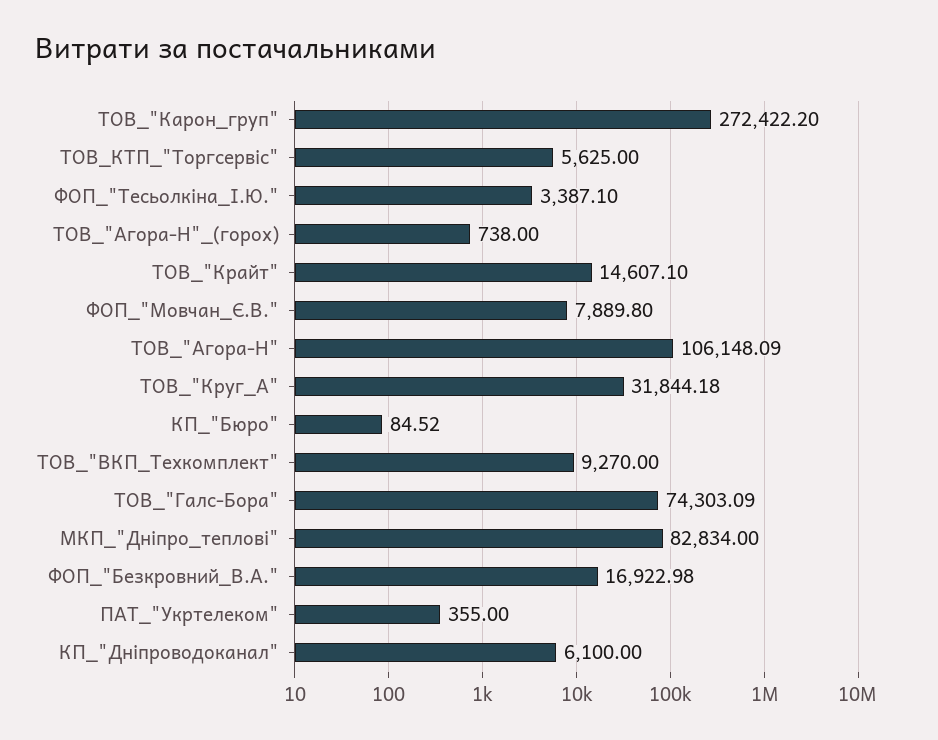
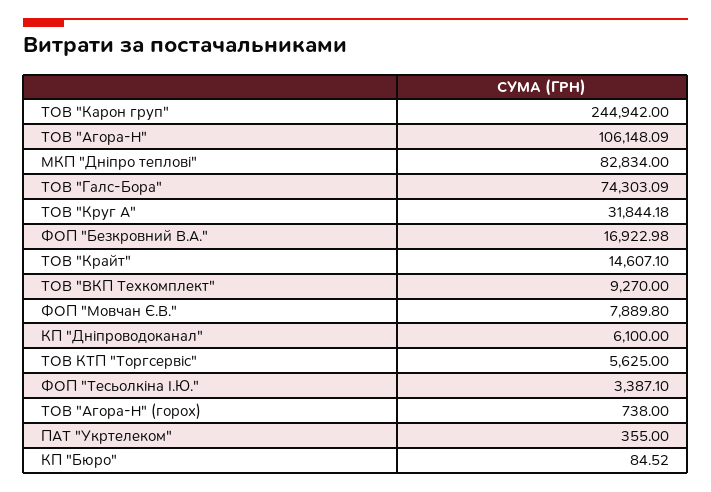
  {
-   "ТОВ_\"Карон_груп\"": 272422.2,
+   "ТОВ_\"Карон_груп\"": 244942,
    "ТОВ_КТП_\"Торгсервіс\"": 5625,
    "ФОП_\"Тесьолкіна_І.Ю.\"": 3387.1,
    "ТОВ_\"Агора-Н\"_(горох)": 738,
    "ТОВ_\"Крайт\"": 14607.1,
    "ФОП_\"Мовчан_Є.В.\"": 7889.8,
    "ТОВ_\"Агора-Н\"": 106148.09,
    "ТОВ_\"Круг_А\"": 31844.18,
    "КП_\"Бюро\"": 84.52,
    "ТОВ_\"ВКП_Техкомплект\"": 9270,
    "ТОВ_\"Галс-Бора\"": 74303.09,
    "МКП_\"Дніпро_теплові\"": 82834,
    "ФОП_\"Безкровний_В.А.\"": 16922.98,
    "ПАТ_\"Укртелеком\"": 355,
    "КП_\"Дніпроводоканал\"": 6100
  }

